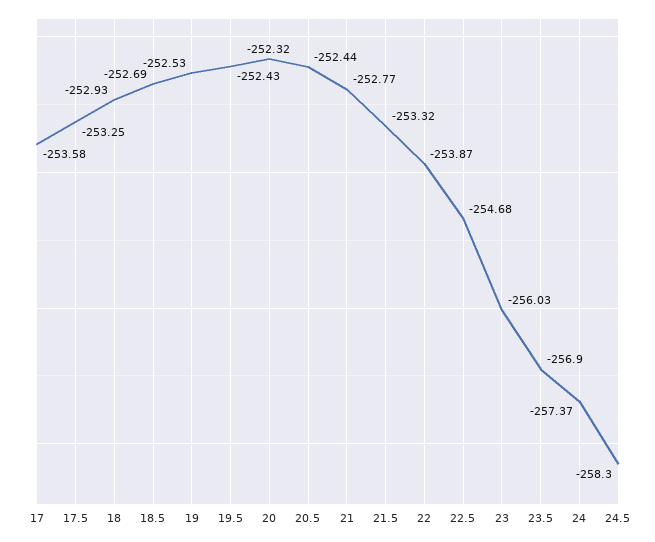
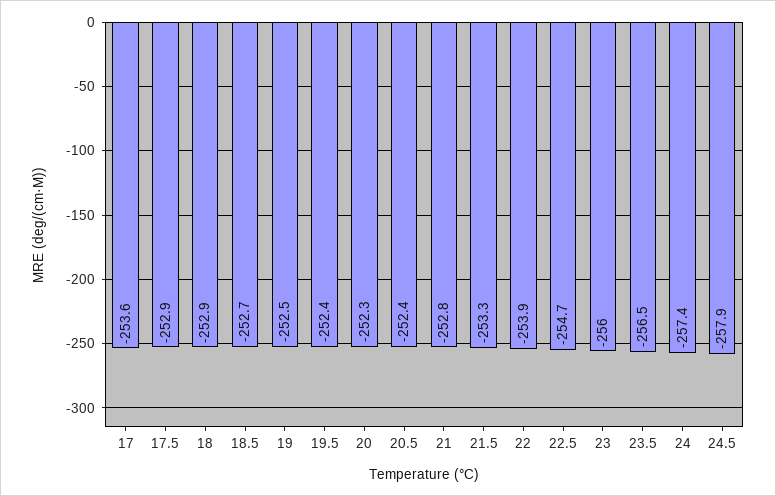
  {
    "17": -253.58,
-   "17.5": -253.25,
+   "17.5": -252.9,
    "18": -252.93,
    "18.5": -252.69,
    "19": -252.53,
    "19.5": -252.43,
    "20": -252.32,
    "20.5": -252.44,
    "21": -252.77,
    "21.5": -253.32,
    "22": -253.87,
    "22.5": -254.68,
    "23": -256.03,
-   "23.5": -256.9,
+   "23.5": -256.5,
    "24": -257.37,
-   "24.5": -258.3
+   "24.5": -257.9
  }

